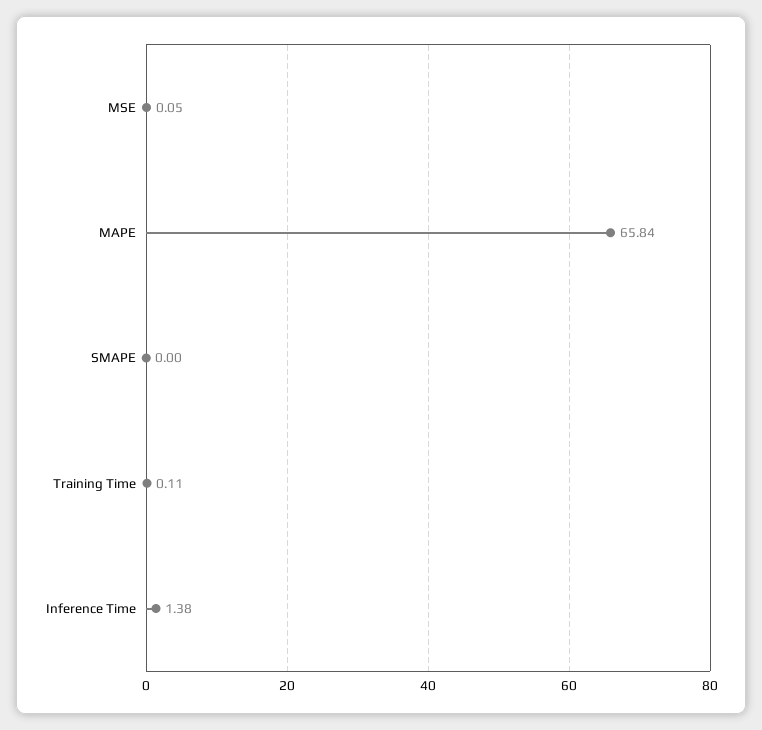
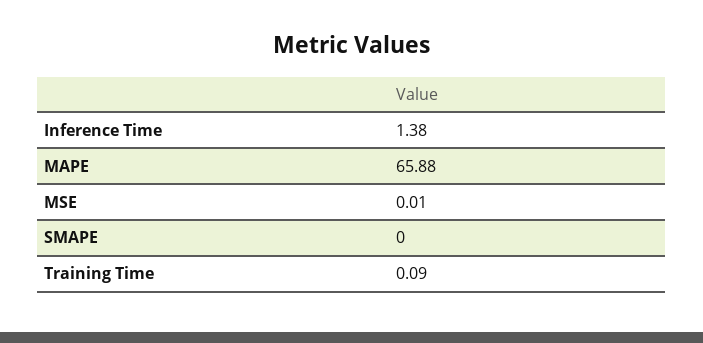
  {
-   "MSE": 0.05,
+   "MSE": 0.01,
-   "MAPE": 65.84,
+   "MAPE": 65.88,
    "SMAPE": 0,
-   "Training Time": 0.11,
+   "Training Time": 0.09,
    "Inference Time": 1.38
  }

